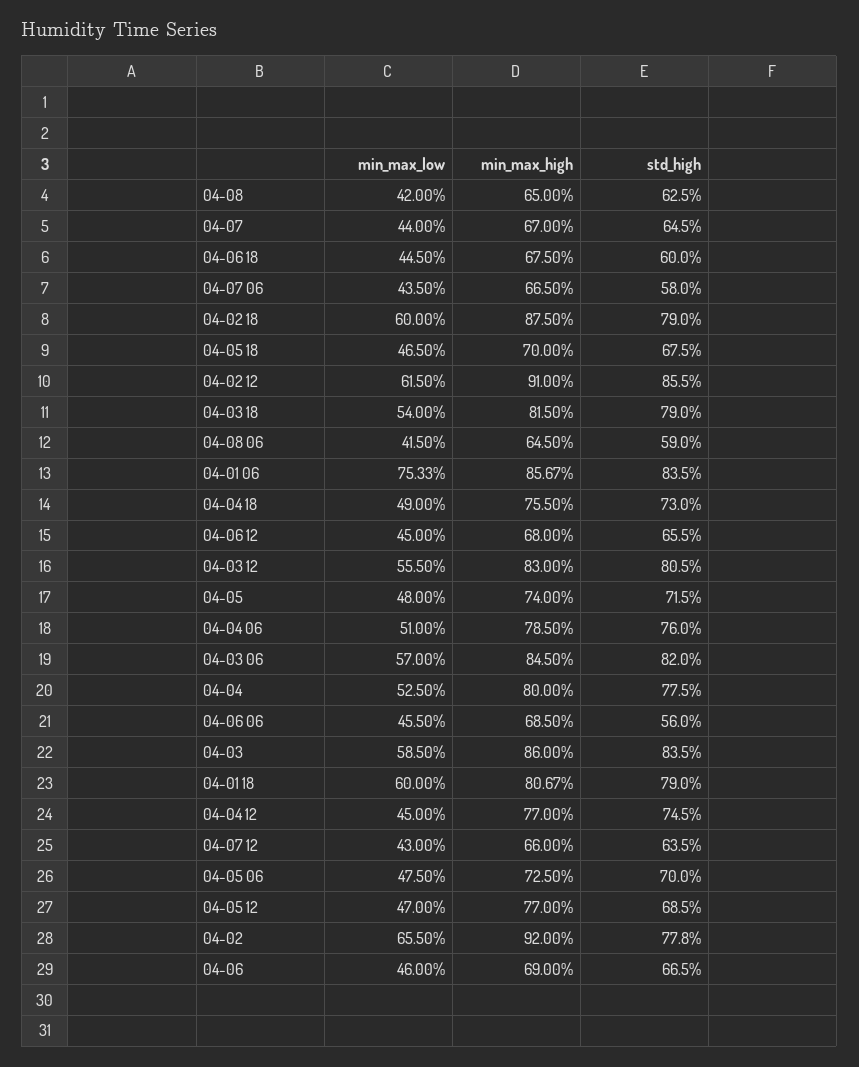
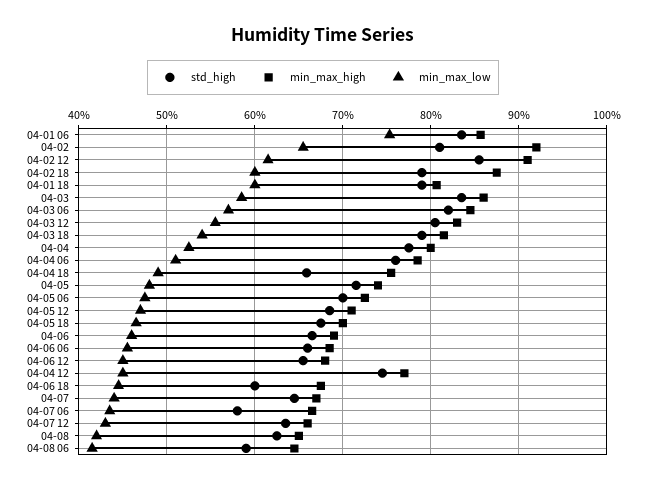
  {
    "min_max_low": {
      "04-08": 42,
      "04-07": 44,
      "04-06 18": 44.5,
      "04-07 06": 43.5,
      "04-02 18": 60,
      "04-05 18": 46.5,
      "04-02 12": 61.5,
      "04-03 18": 54,
      "04-08 06": 41.5,
      "04-01 06": 75.33,
      "04-04 18": 49,
      "04-06 12": 45,
      "04-03 12": 55.5,
      "04-05": 48,
      "04-04 06": 51,
      "04-03 06": 57,
      "04-04": 52.5,
      "04-06 06": 45.5,
      "04-03": 58.5,
      "04-01 18": 60,
      "04-04 12": 45,
      "04-07 12": 43,
      "04-05 06": 47.5,
      "04-05 12": 47,
      "04-02": 65.5,
      "04-06": 46
    },
    "min_max_high": {
      "04-08": 65,
      "04-07": 67,
      "04-06 18": 67.5,
      "04-07 06": 66.5,
      "04-02 18": 87.5,
      "04-05 18": 70,
      "04-02 12": 91,
      "04-03 18": 81.5,
      "04-08 06": 64.5,
      "04-01 06": 85.67,
      "04-04 18": 75.5,
      "04-06 12": 68,
      "04-03 12": 83,
      "04-05": 74,
      "04-04 06": 78.5,
      "04-03 06": 84.5,
      "04-04": 80,
      "04-06 06": 68.5,
      "04-03": 86,
      "04-01 18": 80.67,
      "04-04 12": 77,
      "04-07 12": 66,
      "04-05 06": 72.5,
-     "04-05 12": 77,
+     "04-05 12": 71,
      "04-02": 92,
      "04-06": 69
    },
    "std_high": {
      "04-08": 62.5,
      "04-07": 64.5,
      "04-06 18": 60,
      "04-07 06": 58,
      "04-02 18": 79,
      "04-05 18": 67.5,
      "04-02 12": 85.5,
      "04-03 18": 79,
      "04-08 06": 59,
      "04-01 06": 83.5,
-     "04-04 18": 73,
+     "04-04 18": 66,
      "04-06 12": 65.5,
      "04-03 12": 80.5,
      "04-05": 71.5,
      "04-04 06": 76,
      "04-03 06": 82,
      "04-04": 77.5,
-     "04-06 06": 56,
+     "04-06 06": 66,
      "04-03": 83.5,
      "04-01 18": 79,
      "04-04 12": 74.5,
      "04-07 12": 63.5,
      "04-05 06": 70,
      "04-05 12": 68.5,
-     "04-02": 77.8,
+     "04-02": 81,
      "04-06": 66.5
    }
  }

